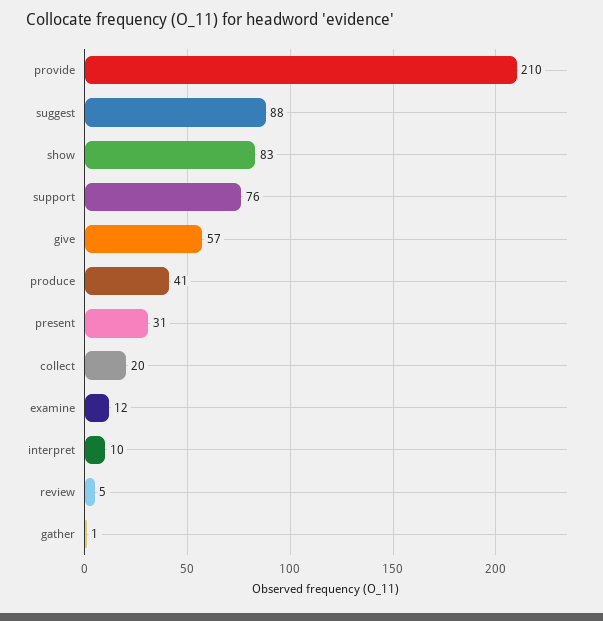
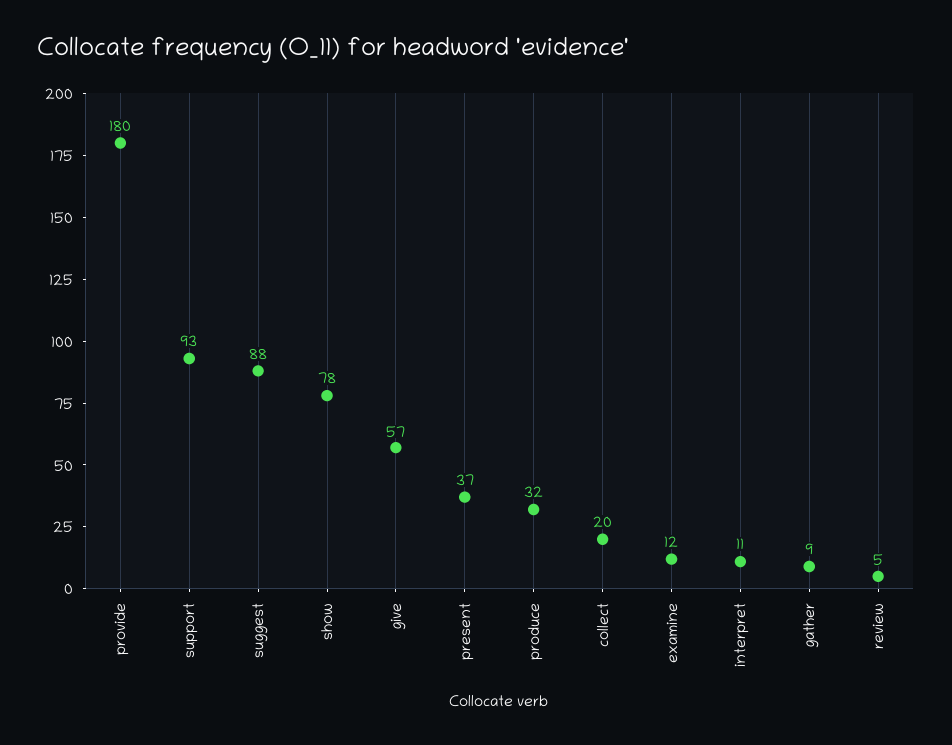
  {
-   "provide": 210,
+   "provide": 180,
    "suggest": 88,
-   "show": 83,
+   "show": 78,
-   "support": 76,
+   "support": 93,
    "give": 57,
-   "produce": 41,
+   "produce": 32,
-   "present": 31,
+   "present": 37,
    "collect": 20,
    "examine": 12,
-   "interpret": 10,
+   "interpret": 11,
    "review": 5,
-   "gather": 1
+   "gather": 9
  }

